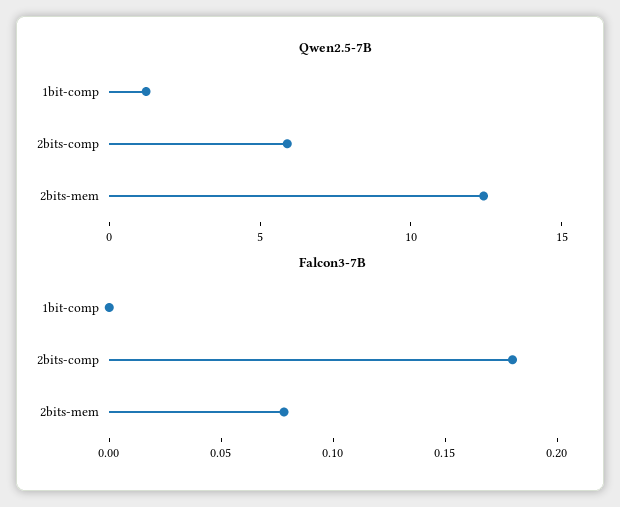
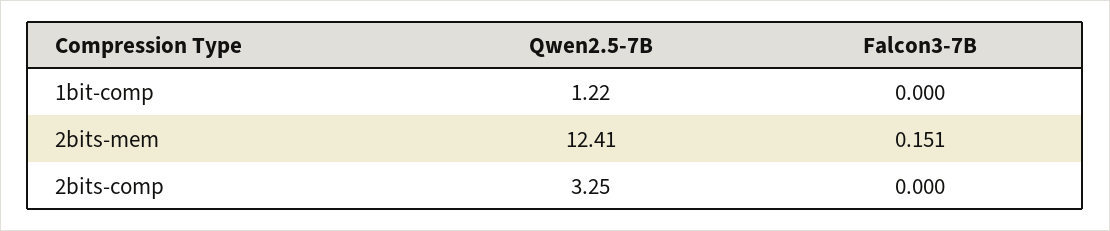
  {
    "Qwen2.5-7B": {
      "1bit-comp": 1.22,
-     "2bits-comp": 6,
+     "2bits-comp": 3.25,
      "2bits-mem": 12.41
    },
    "Falcon3-7B": {
      "1bit-comp": 0,
-     "2bits-comp": 0.18,
+     "2bits-comp": 0,
-     "2bits-mem": 0.08
+     "2bits-mem": 0.151
    }
  }

